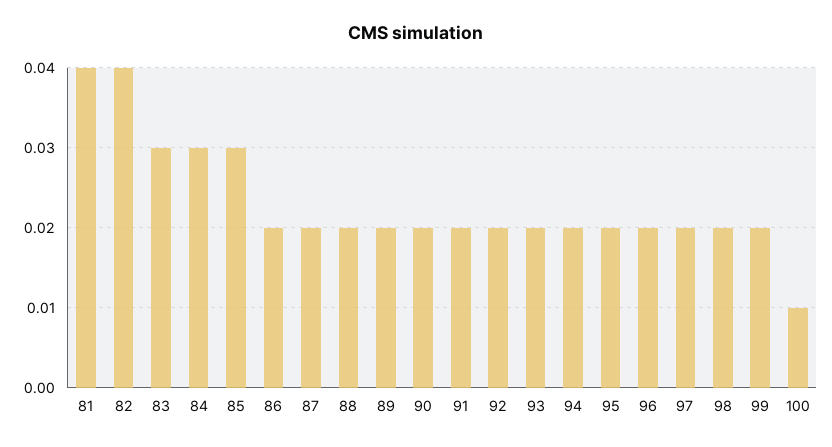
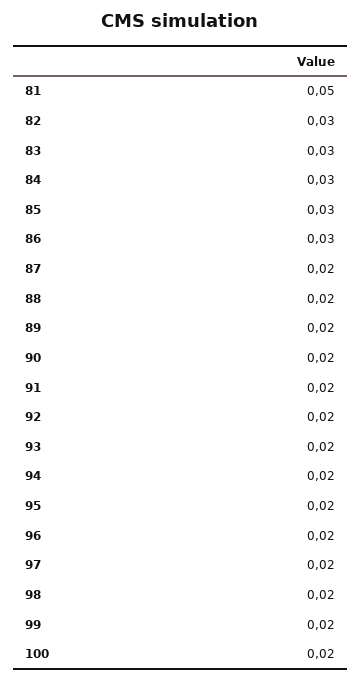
  {
-   "81": 0.04,
+   "81": 0.05,
-   "82": 0.04,
+   "82": 0.03,
    "83": 0.03,
    "84": 0.03,
    "85": 0.03,
-   "86": 0.02,
+   "86": 0.03,
    "87": 0.02,
    "88": 0.02,
    "89": 0.02,
    "90": 0.02,
    "91": 0.02,
    "92": 0.02,
    "93": 0.02,
    "94": 0.02,
    "95": 0.02,
    "96": 0.02,
    "97": 0.02,
    "98": 0.02,
    "99": 0.02,
-   "100": 0.01
+   "100": 0.02
  }

